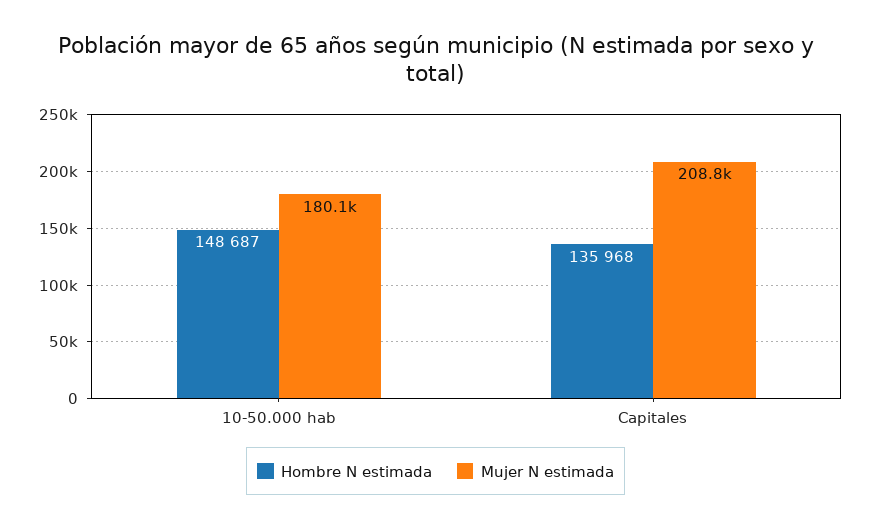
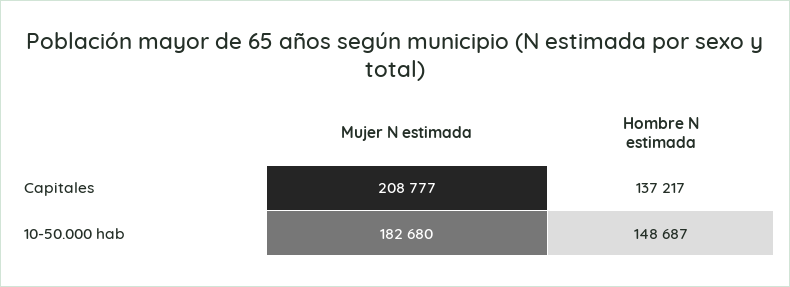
  {
    "Hombre N estimada": {
      "10-50.000 hab": 148687,
-     "Capitales": 135968
+     "Capitales": 137217
    },
    "Mujer N estimada": {
-     "10-50.000 hab": 180100,
+     "10-50.000 hab": 182680,
      "Capitales": 208777
    }
  }

